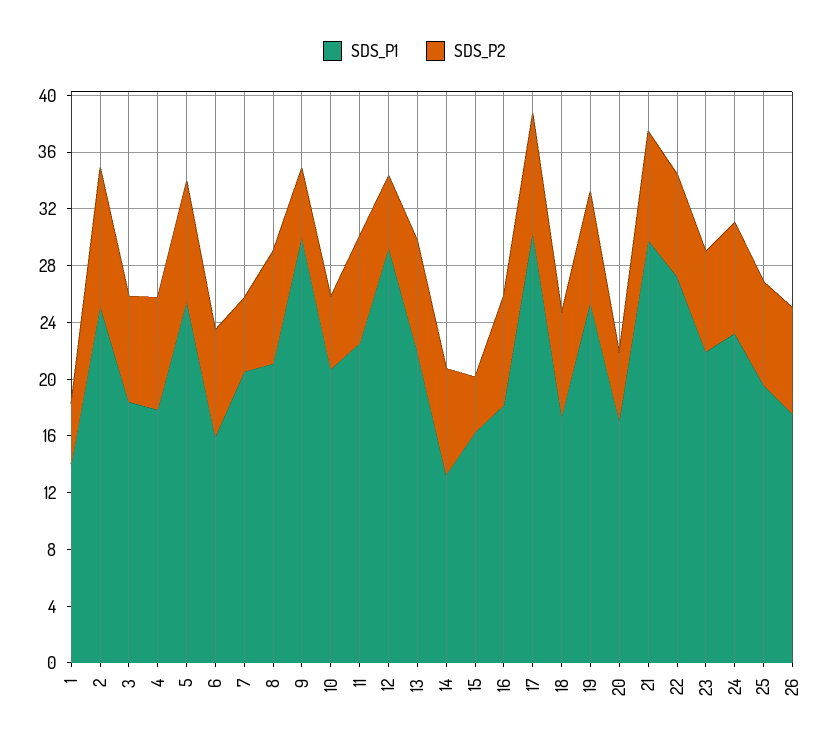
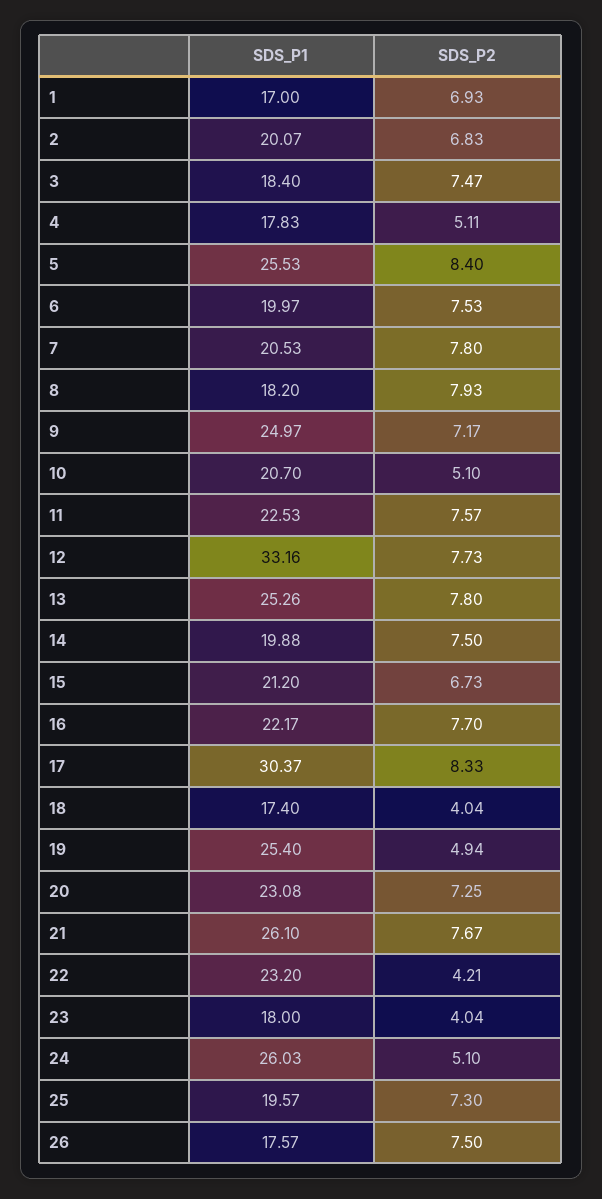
  {
    "SDS_P1": {
-     "1": 14,
+     "1": 17,
-     "2": 25,
+     "2": 20.07,
      "3": 18.4,
      "4": 17.83,
      "5": 25.53,
-     "6": 16,
+     "6": 19.97,
      "7": 20.53,
-     "8": 21,
+     "8": 18.2,
-     "9": 30,
+     "9": 24.97,
      "10": 20.7,
      "11": 22.53,
-     "12": 29,
+     "12": 33.16,
-     "13": 22,
+     "13": 25.26,
-     "14": 13,
+     "14": 19.88,
-     "15": 16,
+     "15": 21.2,
-     "16": 18,
+     "16": 22.17,
      "17": 30.37,
      "18": 17.4,
      "19": 25.4,
-     "20": 17,
+     "20": 23.08,
-     "21": 30,
+     "21": 26.1,
-     "22": 27,
+     "22": 23.2,
-     "23": 22,
+     "23": 18,
-     "24": 23,
+     "24": 26.03,
      "25": 19.57,
      "26": 17.57
    },
    "SDS_P2": {
-     "1": 4,
+     "1": 6.93,
-     "2": 10,
+     "2": 6.83,
      "3": 7.47,
-     "4": 8,
+     "4": 5.11,
      "5": 8.4,
      "6": 7.53,
-     "7": 5,
+     "7": 7.8,
      "8": 7.93,
-     "9": 5,
+     "9": 7.17,
      "10": 5.1,
      "11": 7.57,
-     "12": 5,
+     "12": 7.73,
      "13": 7.8,
      "14": 7.5,
-     "15": 4,
+     "15": 6.73,
      "16": 7.7,
      "17": 8.33,
-     "18": 7,
+     "18": 4.04,
-     "19": 8,
+     "19": 4.94,
-     "20": 5,
+     "20": 7.25,
      "21": 7.67,
-     "22": 7,
+     "22": 4.21,
-     "23": 7,
+     "23": 4.04,
-     "24": 8,
+     "24": 5.1,
      "25": 7.3,
      "26": 7.5
    }
  }

